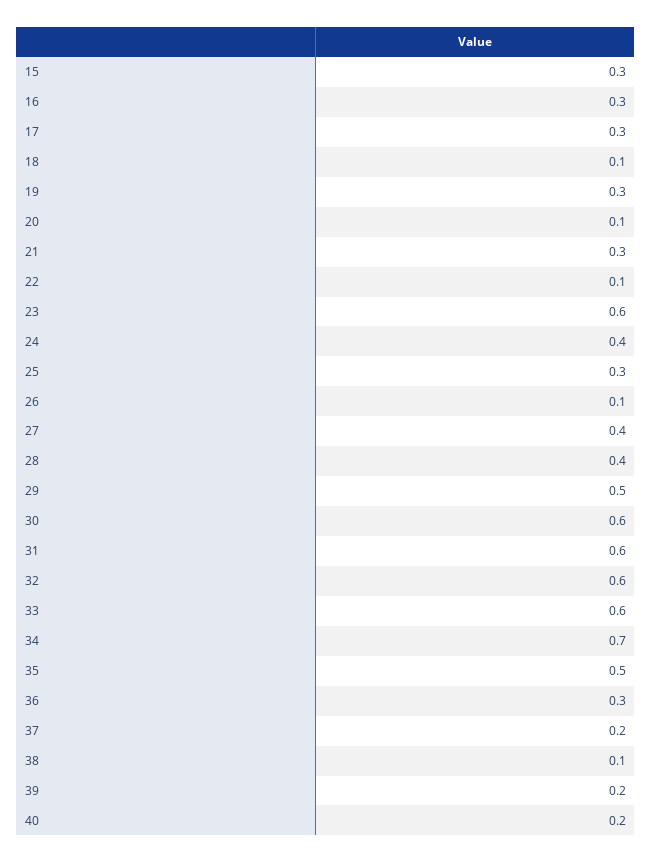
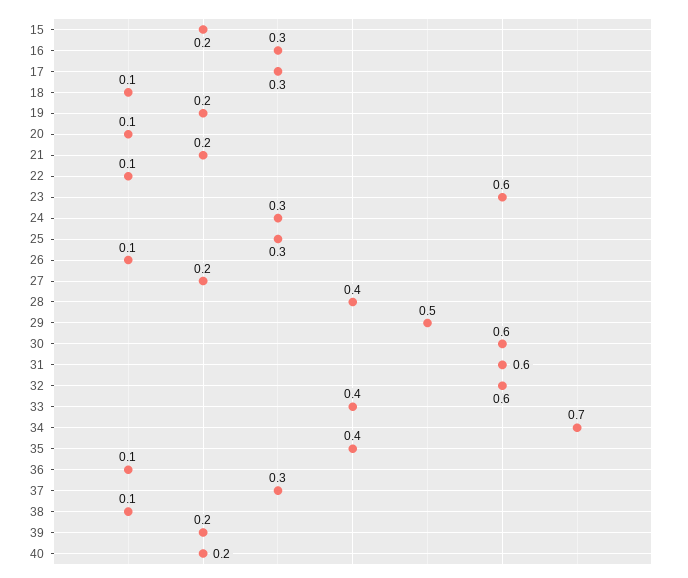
  {
-   "15": 0.3,
+   "15": 0.2,
    "16": 0.3,
    "17": 0.3,
    "18": 0.1,
-   "19": 0.3,
+   "19": 0.2,
    "20": 0.1,
-   "21": 0.3,
+   "21": 0.2,
    "22": 0.1,
    "23": 0.6,
-   "24": 0.4,
+   "24": 0.3,
    "25": 0.3,
    "26": 0.1,
-   "27": 0.4,
+   "27": 0.2,
    "28": 0.4,
    "29": 0.5,
    "30": 0.6,
    "31": 0.6,
    "32": 0.6,
-   "33": 0.6,
+   "33": 0.4,
    "34": 0.7,
-   "35": 0.5,
+   "35": 0.4,
-   "36": 0.3,
+   "36": 0.1,
-   "37": 0.2,
+   "37": 0.3,
    "38": 0.1,
    "39": 0.2,
    "40": 0.2
  }

